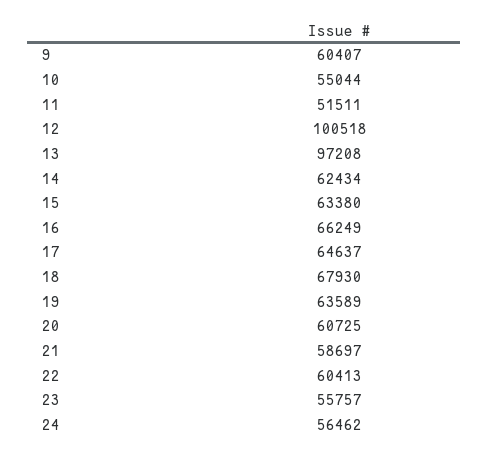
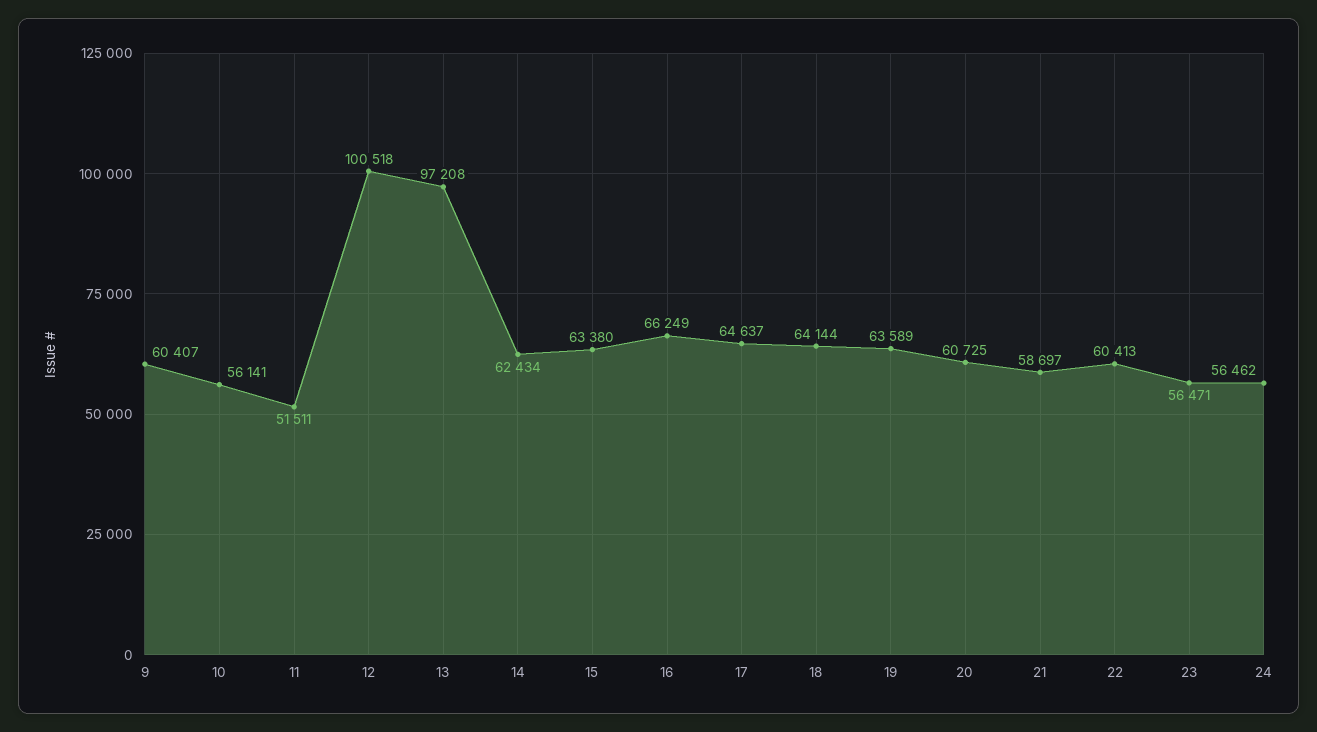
  {
    "9": 60407,
-   "10": 55044,
+   "10": 56141,
    "11": 51511,
    "12": 100518,
    "13": 97208,
    "14": 62434,
    "15": 63380,
    "16": 66249,
    "17": 64637,
-   "18": 67930,
+   "18": 64144,
    "19": 63589,
    "20": 60725,
    "21": 58697,
    "22": 60413,
-   "23": 55757,
+   "23": 56471,
    "24": 56462
  }

